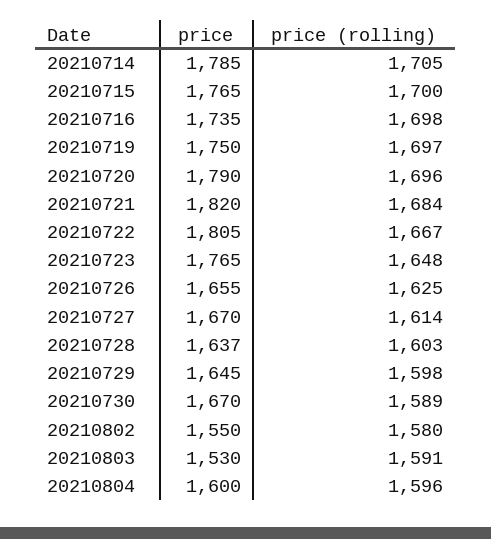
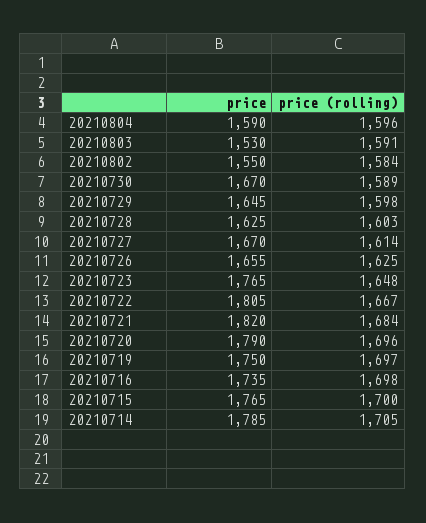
  {
    "price": {
      "20210714": 1785,
      "20210715": 1765,
      "20210716": 1735,
      "20210719": 1750,
      "20210720": 1790,
      "20210721": 1820,
      "20210722": 1805,
      "20210723": 1765,
      "20210726": 1655,
      "20210727": 1670,
-     "20210728": 1637,
+     "20210728": 1625,
      "20210729": 1645,
      "20210730": 1670,
      "20210802": 1550,
      "20210803": 1530,
-     "20210804": 1600
+     "20210804": 1590
    },
    "price (rolling)": {
      "20210714": 1705,
      "20210715": 1700,
      "20210716": 1698,
      "20210719": 1697,
      "20210720": 1696,
      "20210721": 1684,
      "20210722": 1667,
      "20210723": 1648,
      "20210726": 1625,
      "20210727": 1614,
      "20210728": 1603,
      "20210729": 1598,
      "20210730": 1589,
-     "20210802": 1580,
+     "20210802": 1584,
      "20210803": 1591,
      "20210804": 1596
    }
  }

